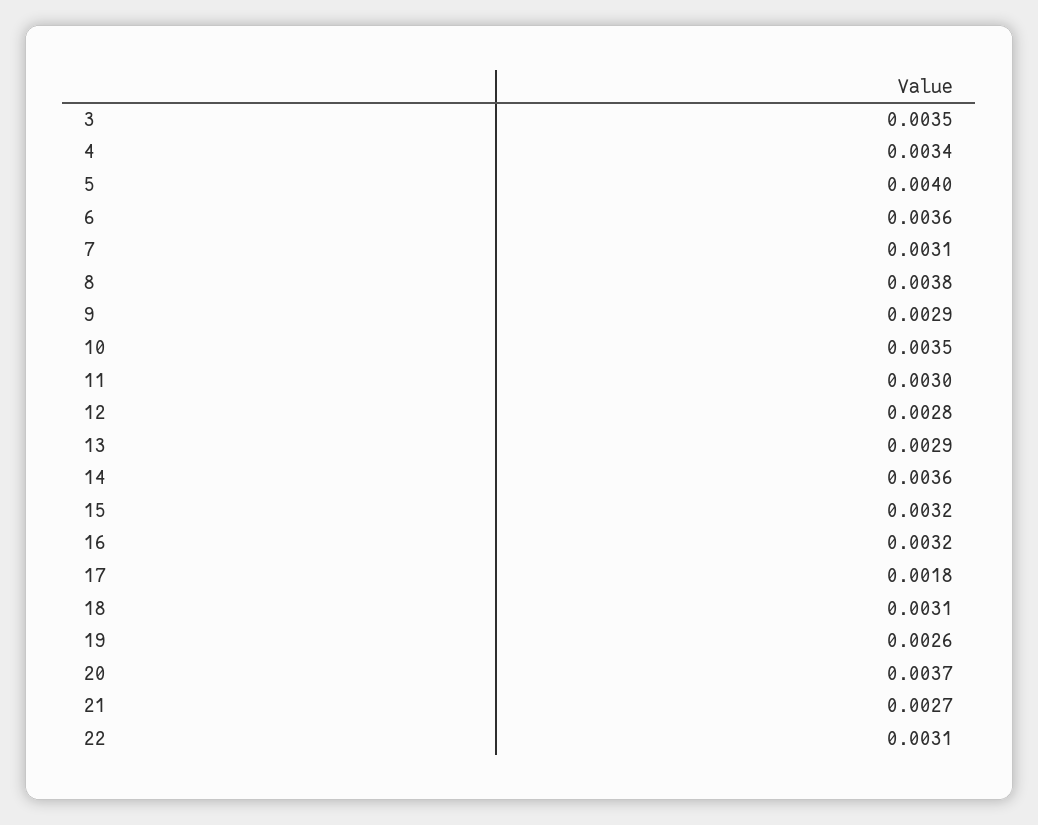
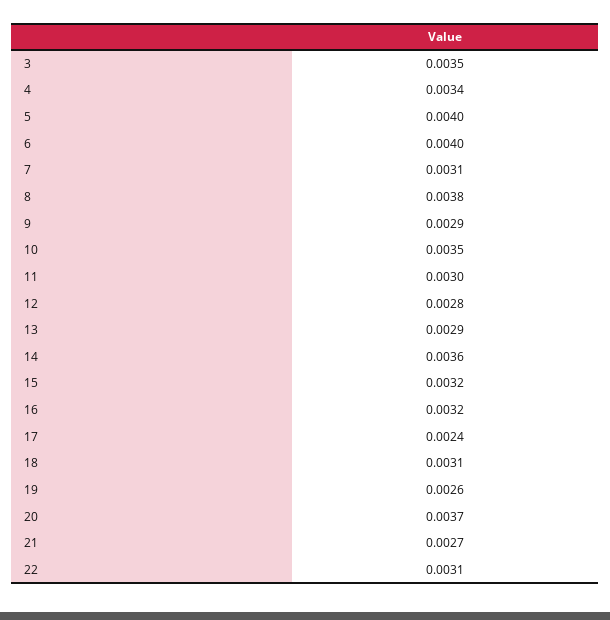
  {
    "3": 0.0035,
    "4": 0.0034,
    "5": 0.004,
-   "6": 0.0036,
+   "6": 0.004,
    "7": 0.0031,
    "8": 0.0038,
    "9": 0.0029,
    "10": 0.0035,
    "11": 0.003,
    "12": 0.0028,
    "13": 0.0029,
    "14": 0.0036,
    "15": 0.0032,
    "16": 0.0032,
-   "17": 0.0018,
+   "17": 0.0024,
    "18": 0.0031,
    "19": 0.0026,
    "20": 0.0037,
    "21": 0.0027,
    "22": 0.0031
  }

